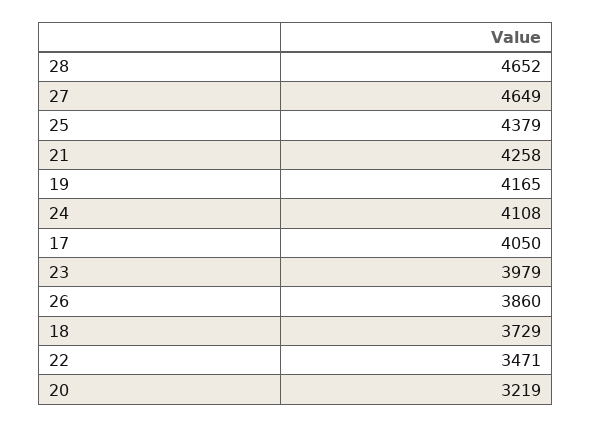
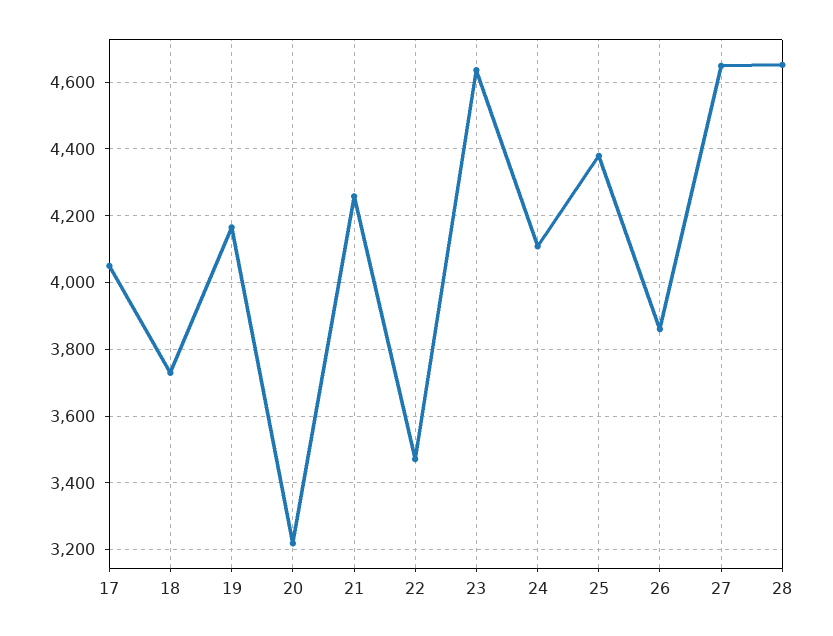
  {
    "28": 4652,
    "27": 4649,
    "25": 4379,
    "21": 4258,
    "19": 4165,
    "24": 4108,
    "17": 4050,
-   "23": 3979,
+   "23": 4640,
    "26": 3860,
    "18": 3729,
    "22": 3471,
    "20": 3219
  }

